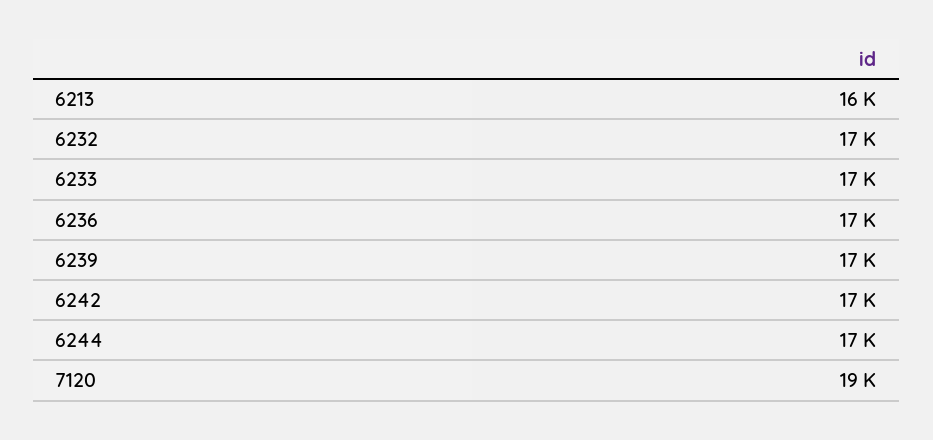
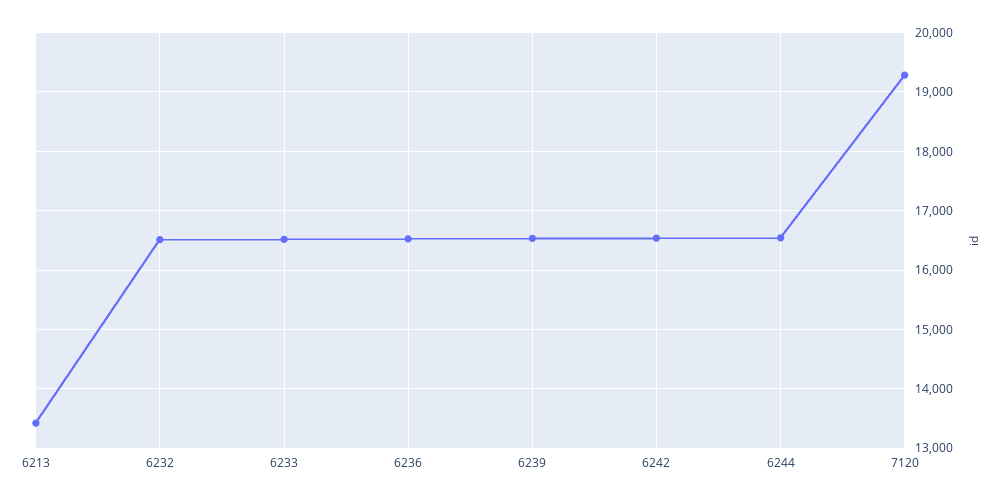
  {
-   "6213": 16000,
+   "6213": 13400,
    "6232": 17000,
    "6233": 17000,
    "6236": 17000,
    "6239": 17000,
    "6242": 17000,
    "6244": 17000,
    "7120": 19000
  }

